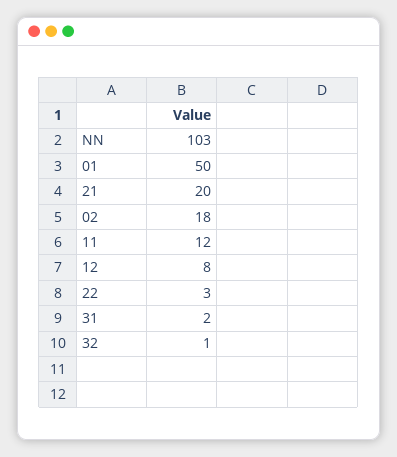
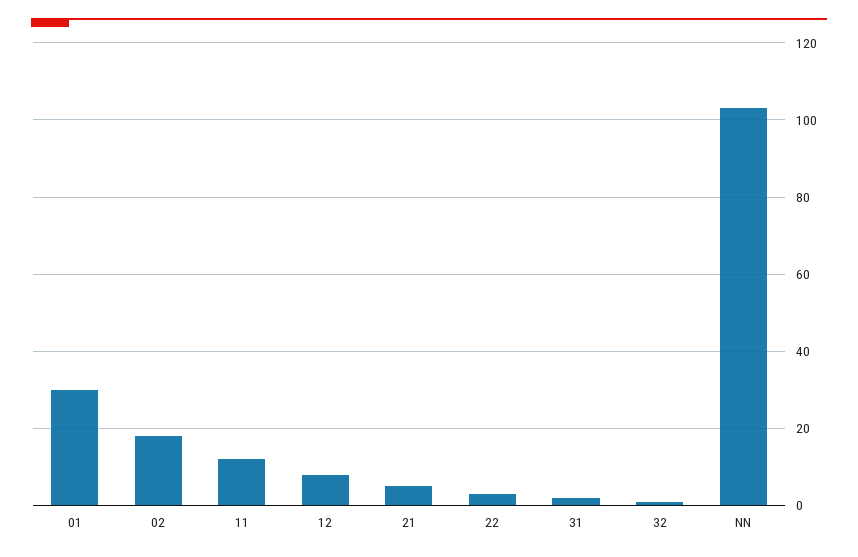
  {
    "NN": 103,
-   "01": 50,
+   "01": 30,
-   "21": 20,
+   "21": 5,
    "02": 18,
    "11": 12,
    "12": 8,
    "22": 3,
    "31": 2,
    "32": 1
  }

